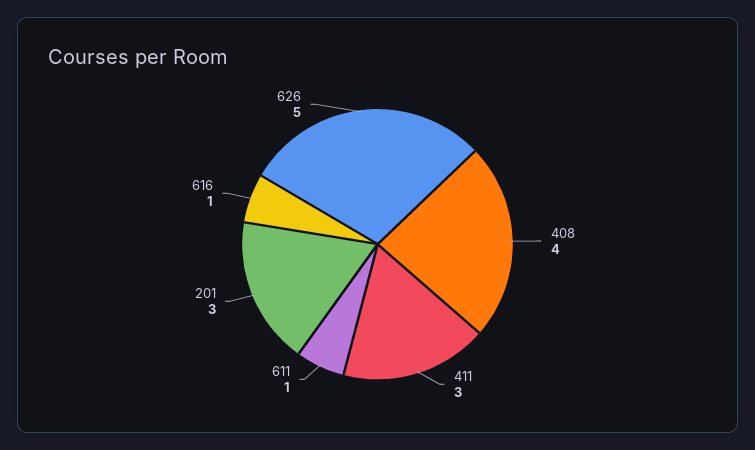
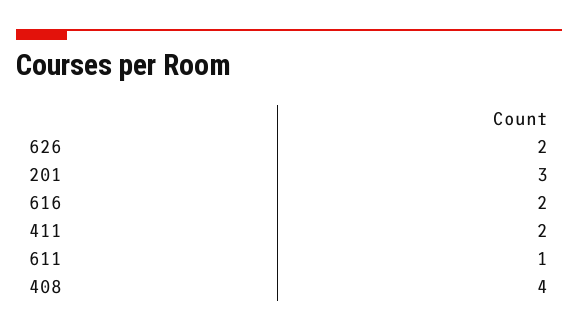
  {
    "408": 4,
-   "411": 3,
+   "411": 2,
    "611": 1,
    "201": 3,
-   "616": 1,
+   "616": 2,
-   "626": 5
+   "626": 2
  }

